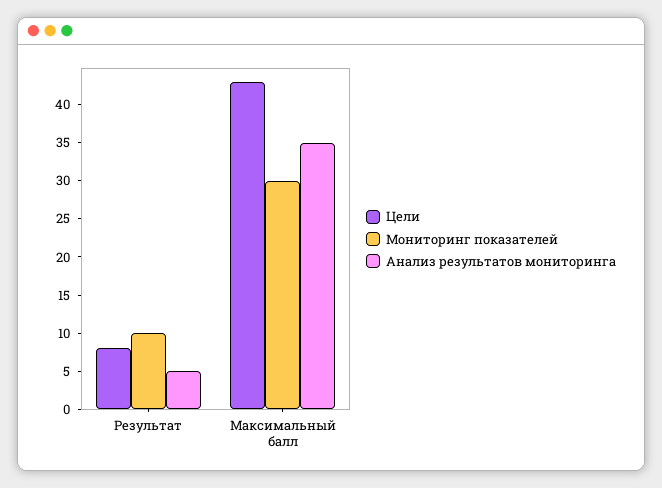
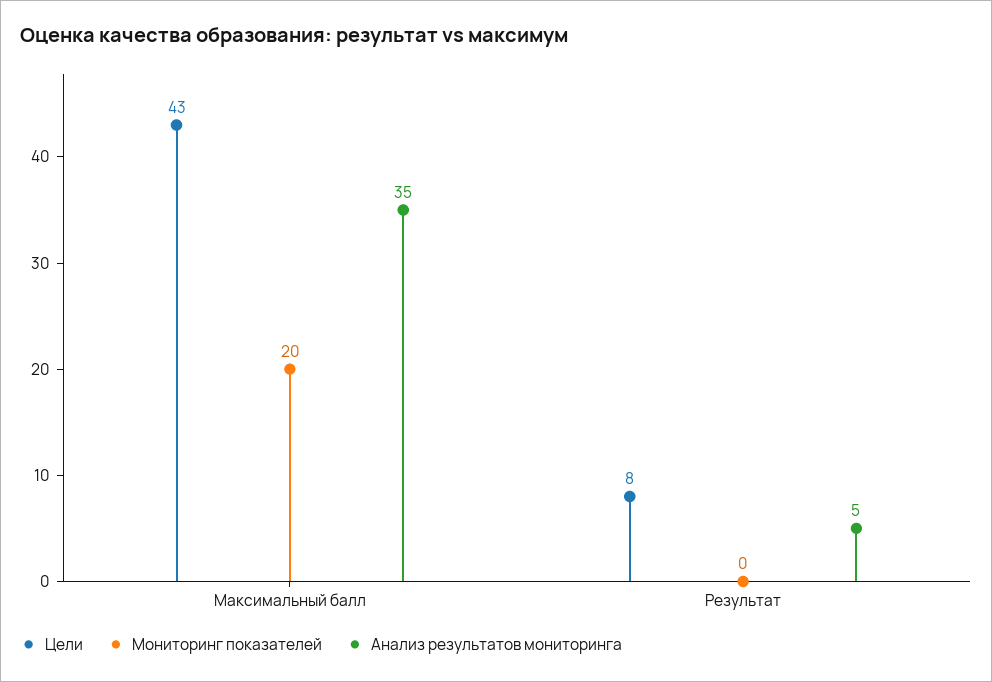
  {
    "Цели": {
      "Результат": 8,
      "Максимальный балл": 43
    },
    "Мониторинг показателей": {
-     "Результат": 10,
+     "Результат": 0,
-     "Максимальный балл": 30
+     "Максимальный балл": 20
    },
    "Анализ результатов мониторинга": {
      "Результат": 5,
      "Максимальный балл": 35
    }
  }

